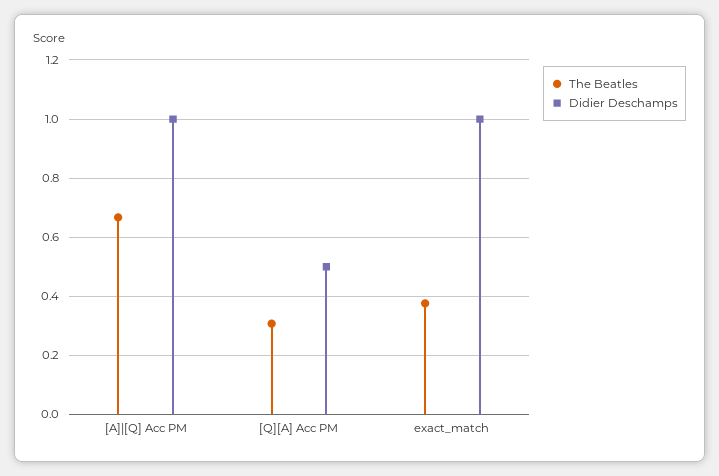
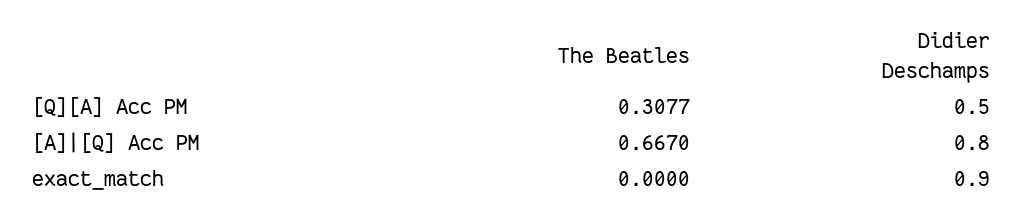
  {
    "The Beatles": {
      "[A]|[Q] Acc PM": 0.667,
      "[Q][A] Acc PM": 0.3077,
-     "exact_match": 0.375
+     "exact_match": 0
    },
    "Didier Deschamps": {
-     "[A]|[Q] Acc PM": 1,
+     "[A]|[Q] Acc PM": 0.8,
      "[Q][A] Acc PM": 0.5,
-     "exact_match": 1
+     "exact_match": 0.9
    }
  }

